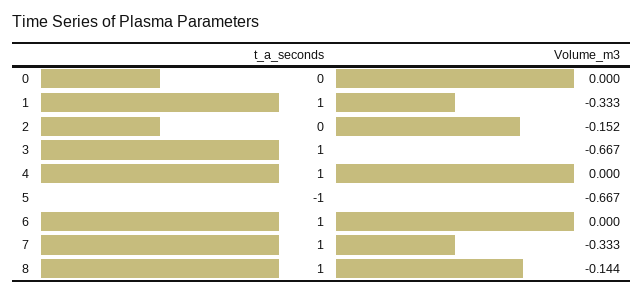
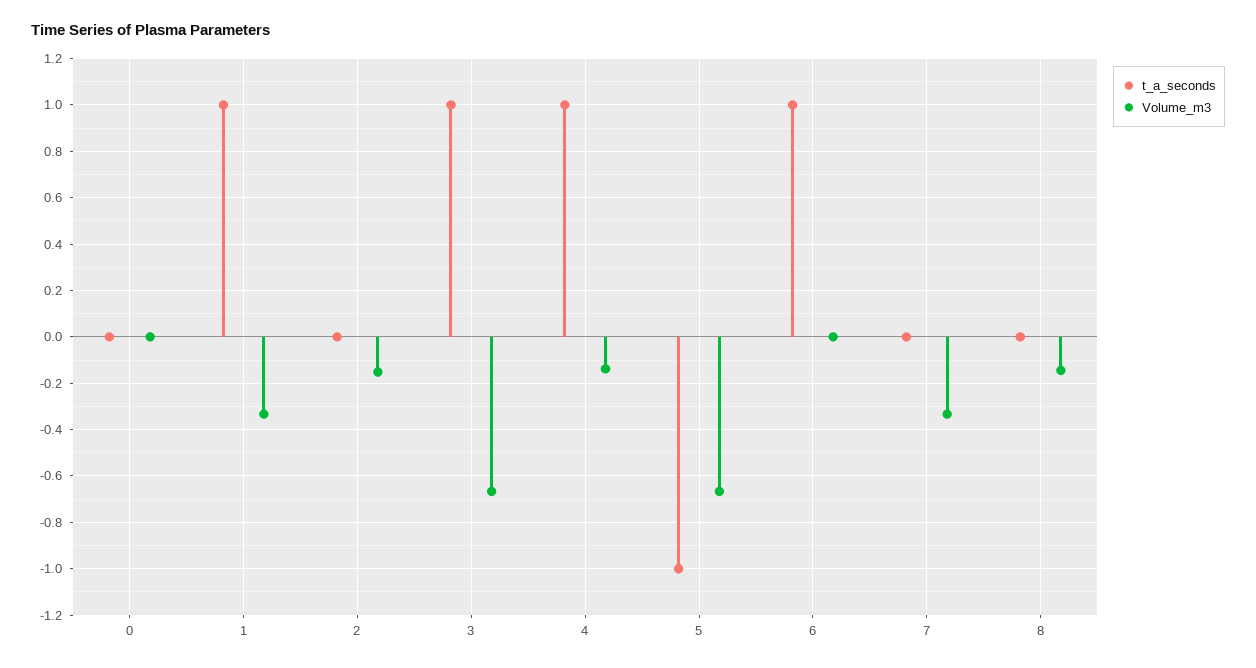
  {
    "t_a_seconds": {
      "0": 0,
      "1": 1,
      "2": 0,
      "3": 1,
      "4": 1,
      "5": -1,
      "6": 1,
-     "7": 1,
+     "7": 0,
-     "8": 1
+     "8": 0
    },
    "Volume_m3": {
      "0": 0,
      "1": -0.333,
      "2": -0.152,
      "3": -0.667,
-     "4": 0,
+     "4": -0.15,
      "5": -0.667,
      "6": 0,
      "7": -0.333,
      "8": -0.144
    }
  }

